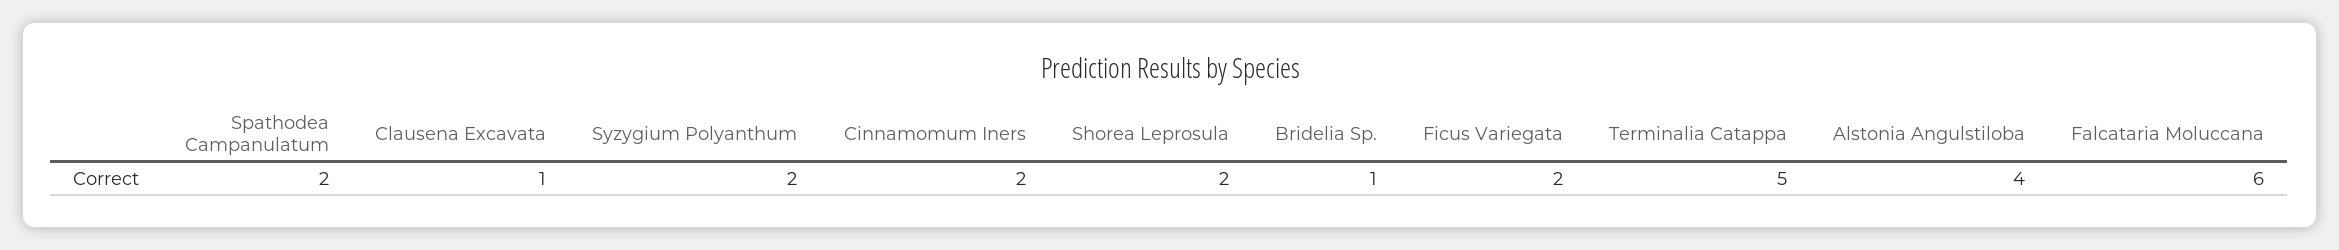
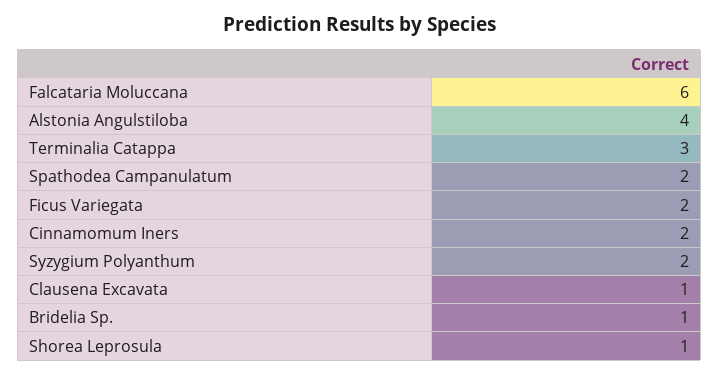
  {
    "Spathodea Campanulatum": 2,
    "Clausena Excavata": 1,
    "Syzygium Polyanthum": 2,
    "Cinnamomum Iners": 2,
-   "Shorea Leprosula": 2,
+   "Shorea Leprosula": 1,
    "Bridelia Sp.": 1,
    "Ficus Variegata": 2,
-   "Terminalia Catappa": 5,
+   "Terminalia Catappa": 3,
    "Alstonia Angulstiloba": 4,
    "Falcataria Moluccana": 6
  }

